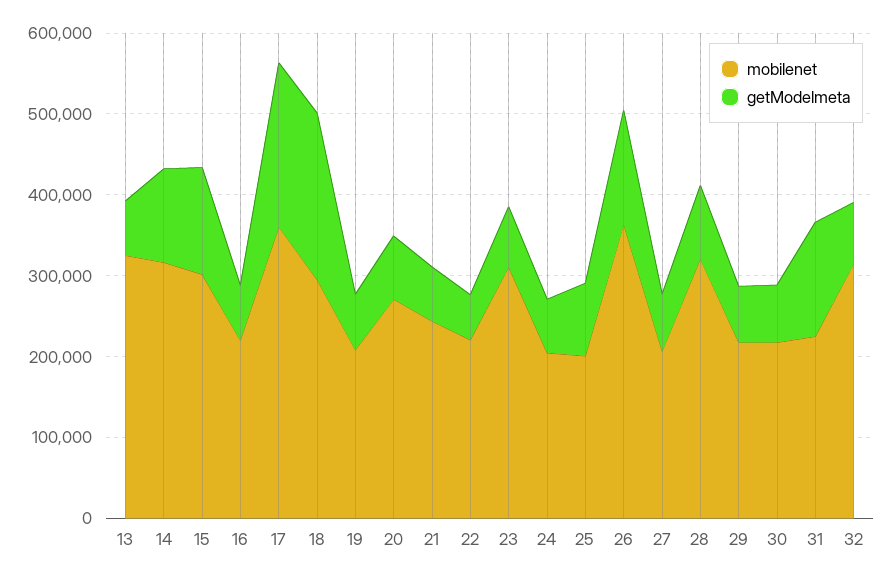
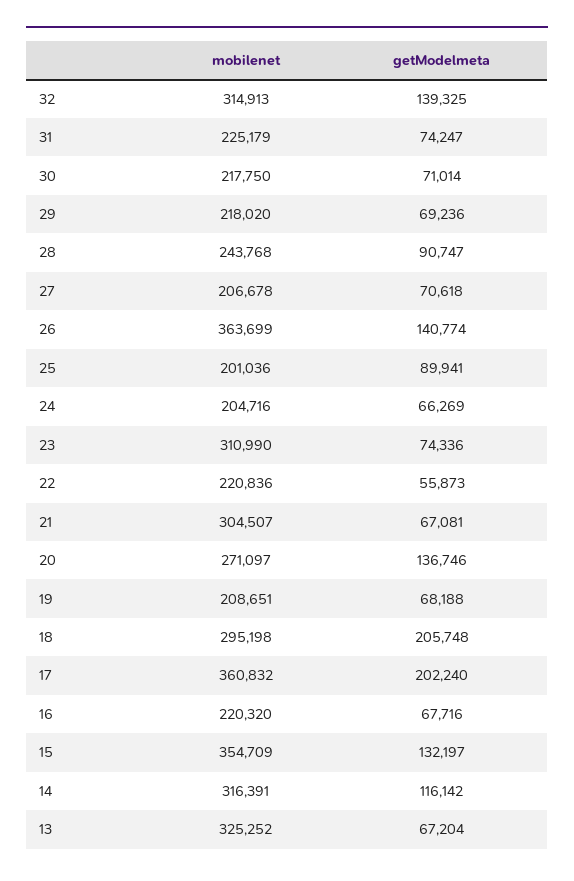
  {
    "mobilenet": {
      "13": 325252,
      "14": 316391,
-     "15": 300000,
+     "15": 354709,
      "16": 220320,
      "17": 360832,
      "18": 295198,
      "19": 208651,
      "20": 271097,
-     "21": 240000,
+     "21": 304507,
      "22": 220836,
      "23": 310990,
      "24": 204716,
      "25": 201036,
      "26": 363699,
      "27": 206678,
-     "28": 320000,
+     "28": 243768,
      "29": 218020,
      "30": 217750,
      "31": 225179,
      "32": 314913
    },
    "getModelmeta": {
      "13": 67204,
      "14": 116142,
      "15": 132197,
      "16": 67716,
      "17": 202240,
      "18": 205748,
      "19": 68188,
-     "20": 80000,
+     "20": 136746,
      "21": 67081,
      "22": 55873,
      "23": 74336,
      "24": 66269,
      "25": 89941,
      "26": 140774,
      "27": 70618,
      "28": 90747,
      "29": 69236,
      "30": 71014,
-     "31": 140000,
+     "31": 74247,
-     "32": 80000
+     "32": 139325
    }
  }

